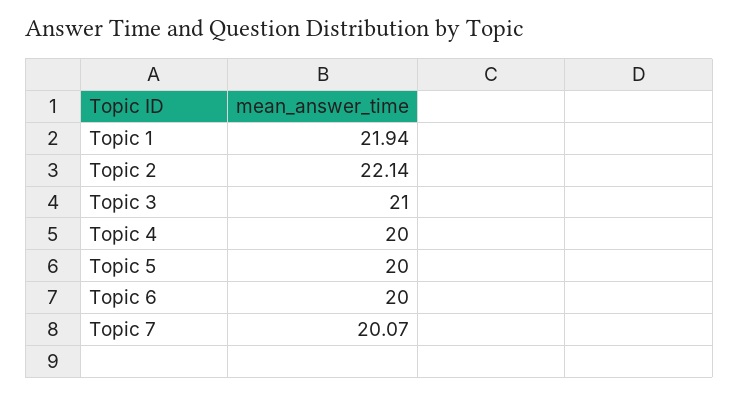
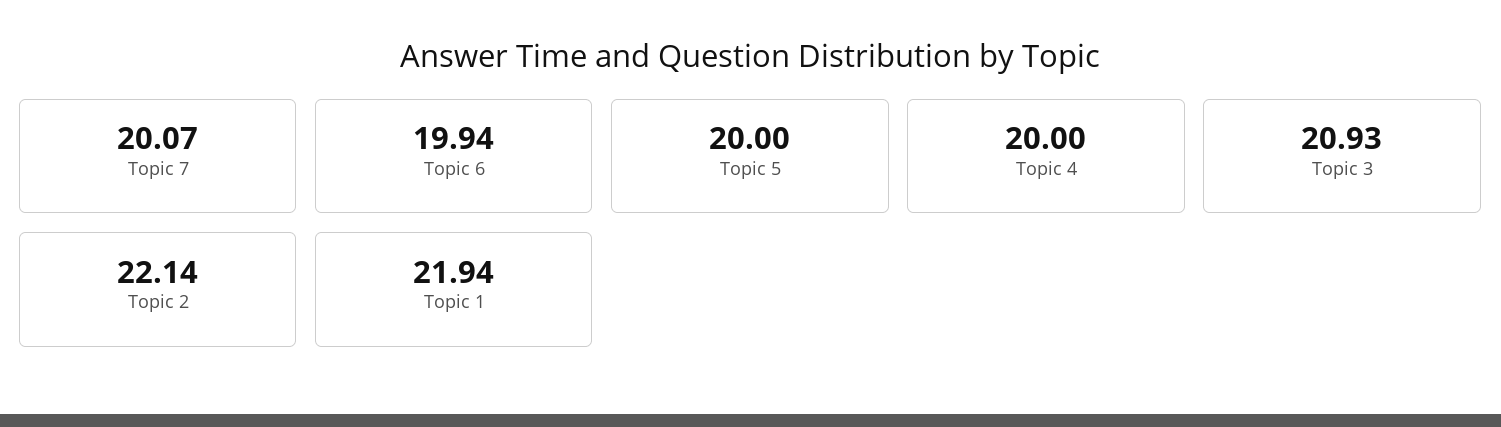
  {
    "Topic 1": 21.94,
    "Topic 2": 22.14,
-   "Topic 3": 21,
+   "Topic 3": 20.93,
    "Topic 4": 20,
    "Topic 5": 20,
-   "Topic 6": 20,
+   "Topic 6": 19.94,
    "Topic 7": 20.07
  }

